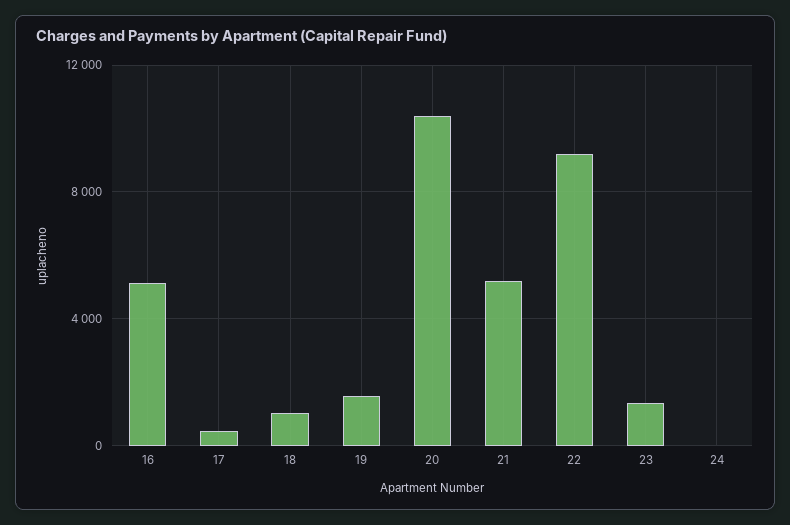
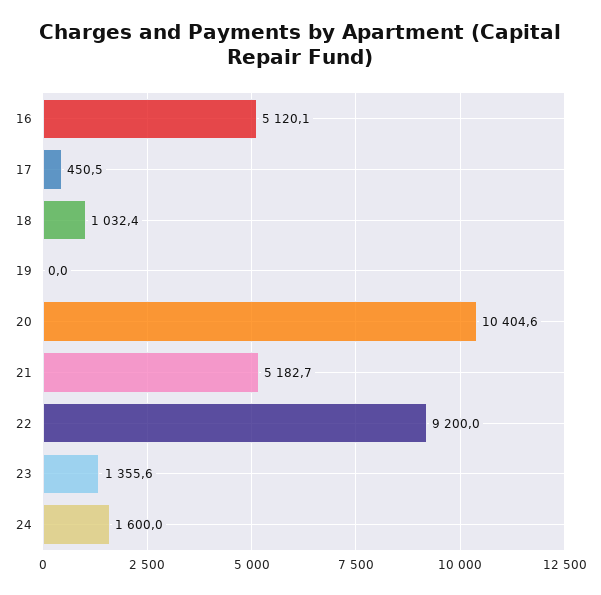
  {
    "16": 5120.1,
    "17": 450.5,
    "18": 1032.4,
-   "19": 1500,
+   "19": 0,
    "20": 10404.6,
    "21": 5182.7,
    "22": 9200,
    "23": 1355.6,
-   "24": 0
+   "24": 1600
  }

